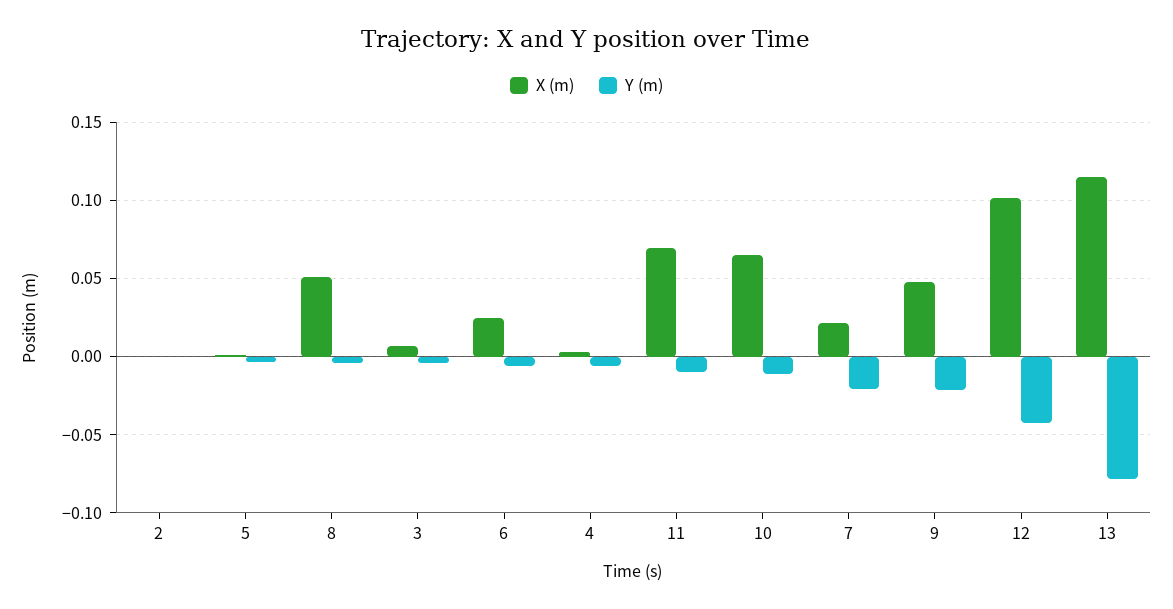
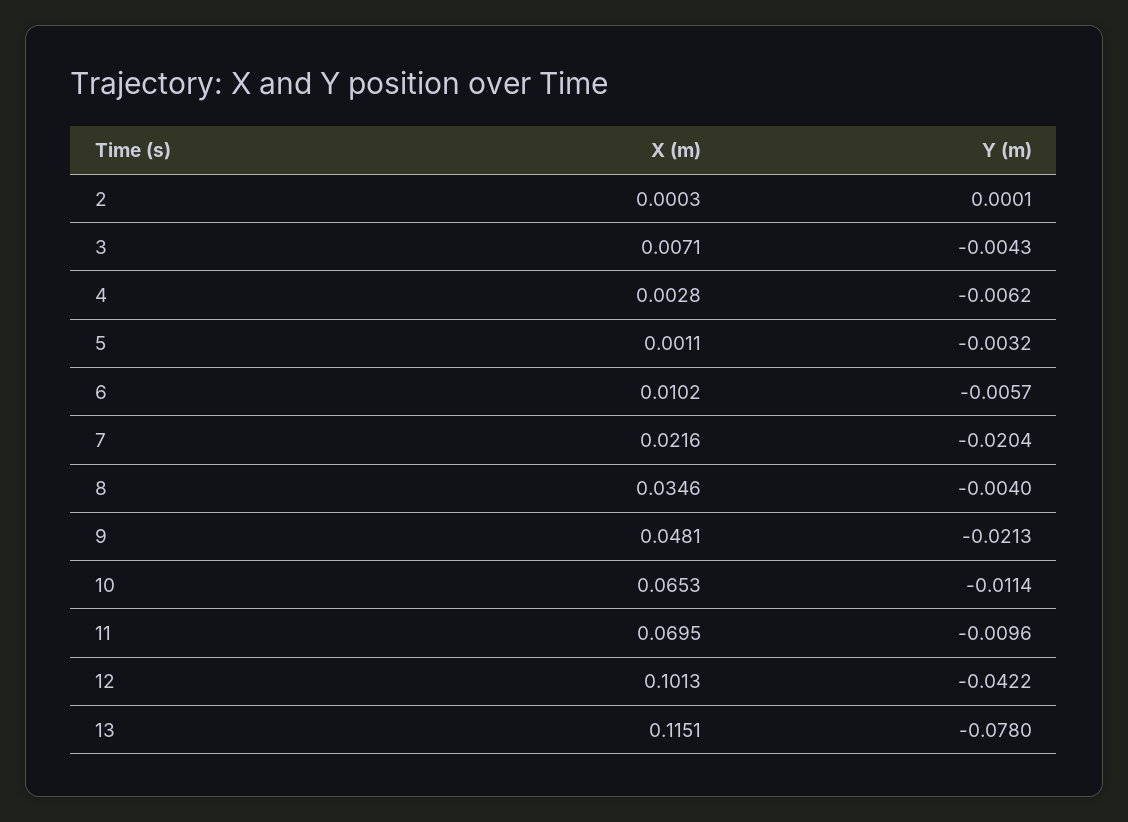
  {
    "X (m)": {
      "2": 0.0003,
      "5": 0.0011,
-     "8": 0.05,
+     "8": 0.0346,
      "3": 0.0071,
-     "6": 0.025,
+     "6": 0.0102,
      "4": 0.0028,
      "11": 0.0695,
      "10": 0.0653,
      "7": 0.0216,
      "9": 0.0481,
      "12": 0.1013,
      "13": 0.1151
    },
    "Y (m)": {
      "2": 0.0001,
      "5": -0.0032,
      "8": -0.004,
      "3": -0.0043,
      "6": -0.0057,
      "4": -0.0062,
      "11": -0.0096,
      "10": -0.0114,
      "7": -0.0204,
      "9": -0.0213,
      "12": -0.0422,
      "13": -0.078
    }
  }

